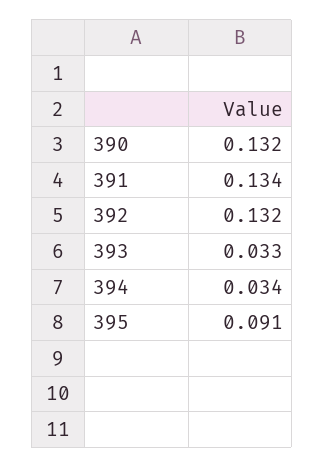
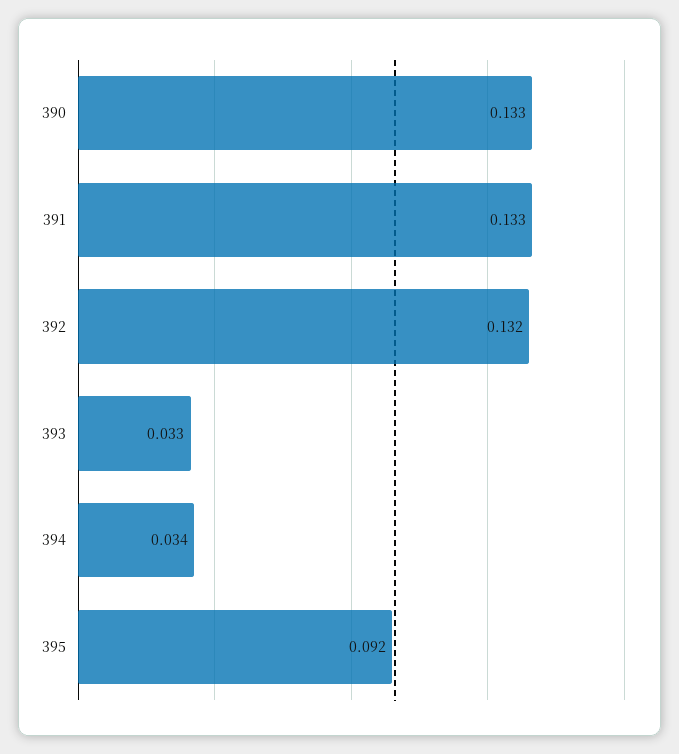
  {
-   "390": 0.132,
+   "390": 0.133,
-   "391": 0.134,
+   "391": 0.133,
    "392": 0.132,
    "393": 0.033,
    "394": 0.034,
-   "395": 0.091
+   "395": 0.092
  }

